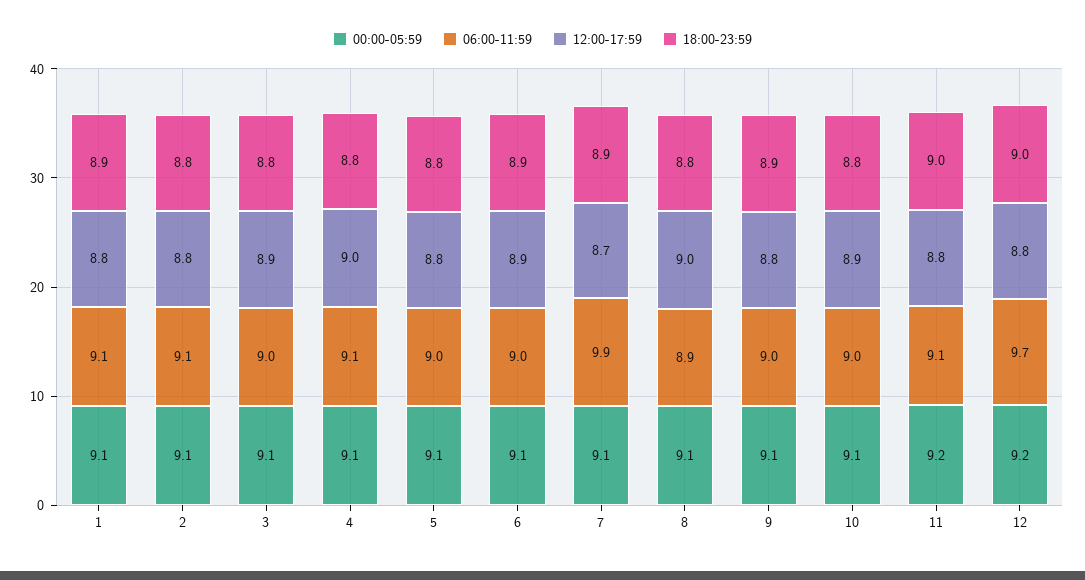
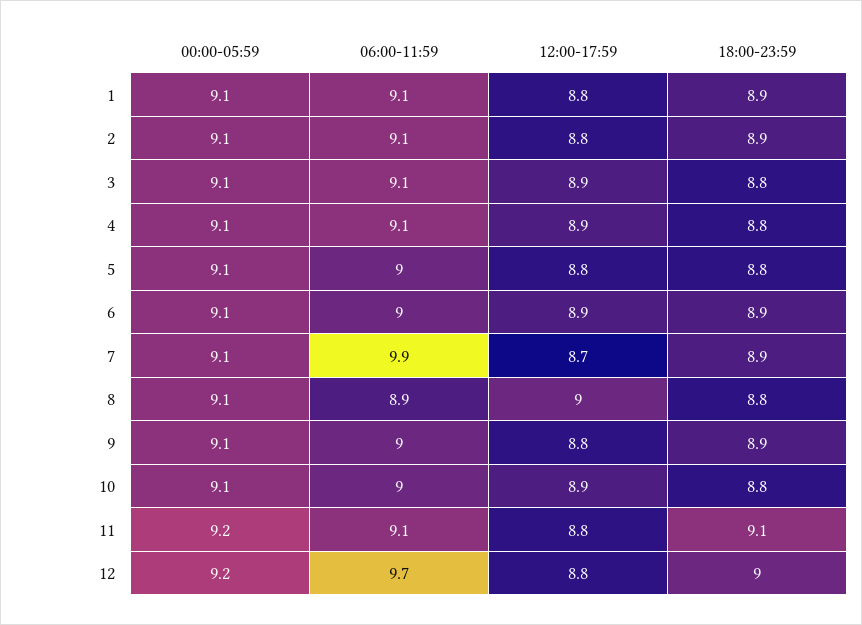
  {
    "00:00-05:59": {
      "1": 9.1,
      "2": 9.1,
      "3": 9.1,
      "4": 9.1,
      "5": 9.1,
      "6": 9.1,
      "7": 9.1,
      "8": 9.1,
      "9": 9.1,
      "10": 9.1,
      "11": 9.2,
      "12": 9.2
    },
    "06:00-11:59": {
      "1": 9.1,
      "2": 9.1,
-     "3": 9,
+     "3": 9.1,
      "4": 9.1,
      "5": 9,
      "6": 9,
      "7": 9.9,
      "8": 8.9,
      "9": 9,
      "10": 9,
      "11": 9.1,
      "12": 9.7
    },
    "12:00-17:59": {
      "1": 8.8,
      "2": 8.8,
      "3": 8.9,
-     "4": 9,
+     "4": 8.9,
      "5": 8.8,
      "6": 8.9,
      "7": 8.7,
      "8": 9,
      "9": 8.8,
      "10": 8.9,
      "11": 8.8,
      "12": 8.8
    },
    "18:00-23:59": {
      "1": 8.9,
-     "2": 8.8,
+     "2": 8.9,
      "3": 8.8,
      "4": 8.8,
      "5": 8.8,
      "6": 8.9,
      "7": 8.9,
      "8": 8.8,
      "9": 8.9,
      "10": 8.8,
-     "11": 9,
+     "11": 9.1,
      "12": 9
    }
  }

